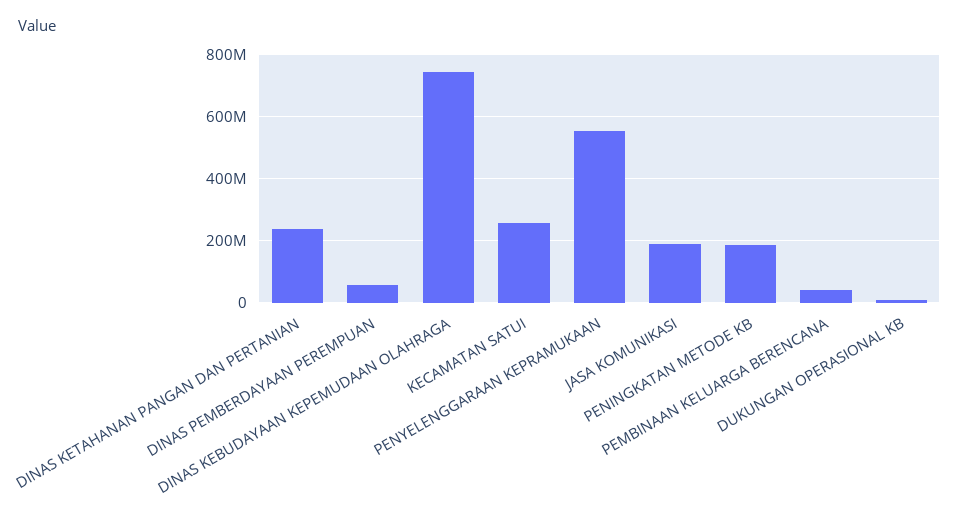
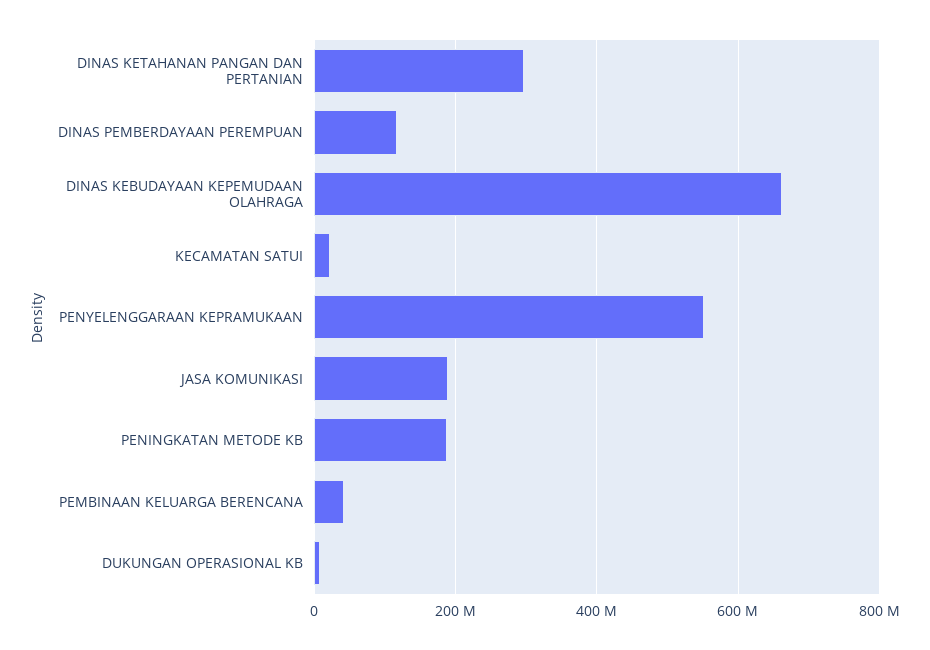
  {
-   "DINAS KETAHANAN PANGAN DAN PERTANIAN": 240000000,
+   "DINAS KETAHANAN PANGAN DAN PERTANIAN": 300000000,
-   "DINAS PEMBERDAYAAN PEREMPUAN": 60000000,
+   "DINAS PEMBERDAYAAN PEREMPUAN": 120000000,
-   "DINAS KEBUDAYAAN KEPEMUDAAN OLAHRAGA": 740000000,
+   "DINAS KEBUDAYAAN KEPEMUDAAN OLAHRAGA": 660000000,
-   "KECAMATAN SATUI": 260000000,
+   "KECAMATAN SATUI": 20000000,
    "PENYELENGGARAAN KEPRAMUKAAN": 560000000,
    "JASA KOMUNIKASI": 180000000,
    "PENINGKATAN METODE KB": 180000000,
    "PEMBINAAN KELUARGA BERENCANA": 40000000,
    "DUKUNGAN OPERASIONAL KB": 0
  }

